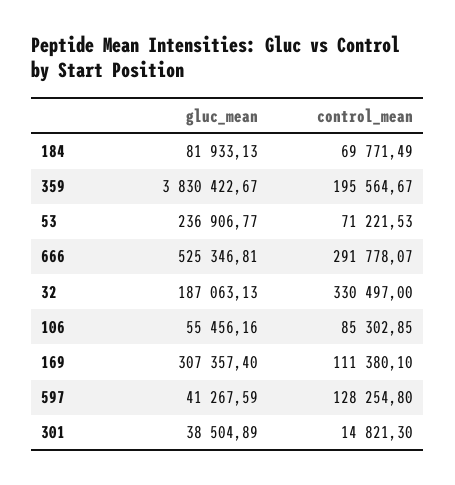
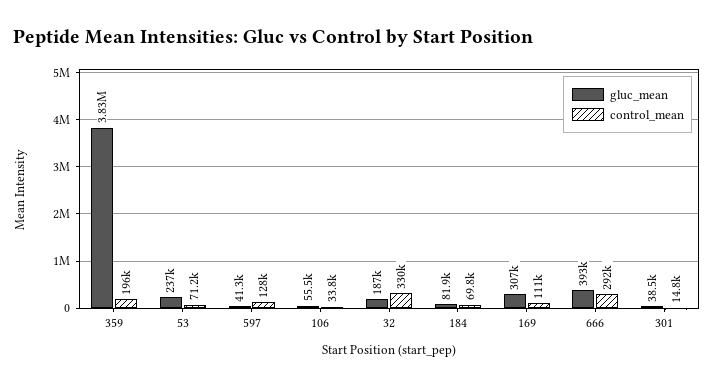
  {
    "gluc_mean": {
      "184": 81933.13,
      "359": 3830422.67,
      "53": 236906.77,
-     "666": 525346.81,
+     "666": 393000,
      "32": 187063.13,
      "106": 55456.16,
      "169": 307357.4,
      "597": 41267.59,
      "301": 38504.89
    },
    "control_mean": {
      "184": 69771.49,
      "359": 195564.67,
      "53": 71221.53,
      "666": 291778.07,
      "32": 330497,
-     "106": 85302.85,
+     "106": 33800,
      "169": 111380.1,
      "597": 128254.8,
      "301": 14821.3
    }
  }

